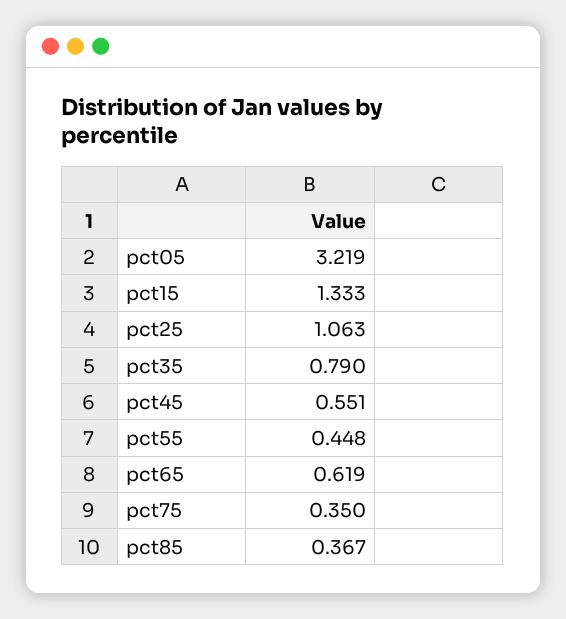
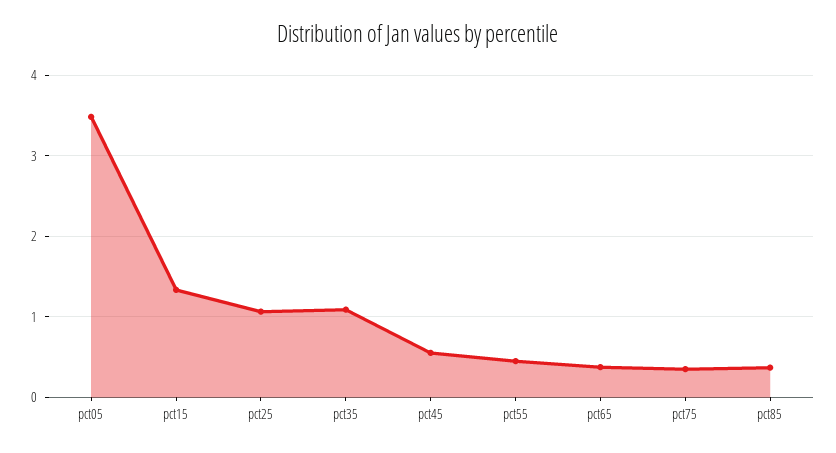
  {
-   "pct05": 3.219,
+   "pct05": 3.5,
    "pct15": 1.333,
    "pct25": 1.063,
-   "pct35": 0.79,
+   "pct35": 1.1,
    "pct45": 0.551,
    "pct55": 0.448,
-   "pct65": 0.619,
+   "pct65": 0.4,
    "pct75": 0.35,
    "pct85": 0.367
  }

